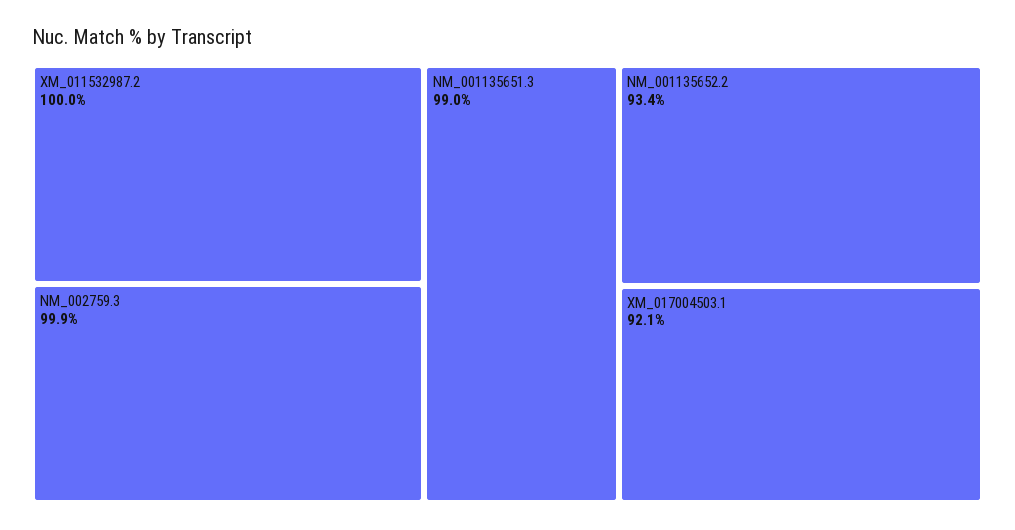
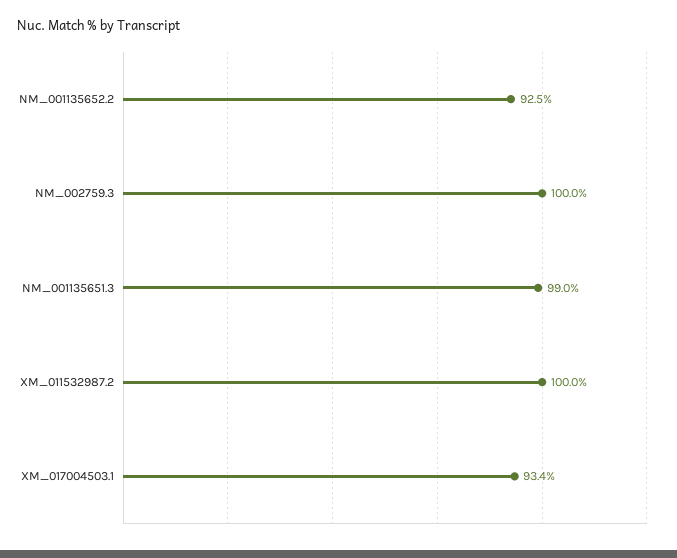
  {
    "XM_011532987.2": 100,
-   "NM_002759.3": 99.9,
+   "NM_002759.3": 100,
    "NM_001135651.3": 99,
-   "NM_001135652.2": 93.4,
+   "NM_001135652.2": 92.5,
-   "XM_017004503.1": 92.1
+   "XM_017004503.1": 93.4
  }

